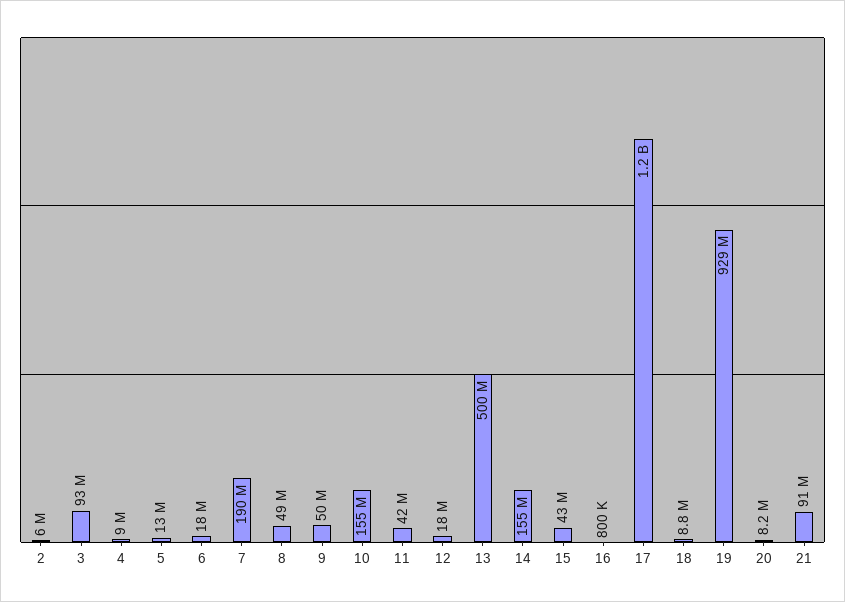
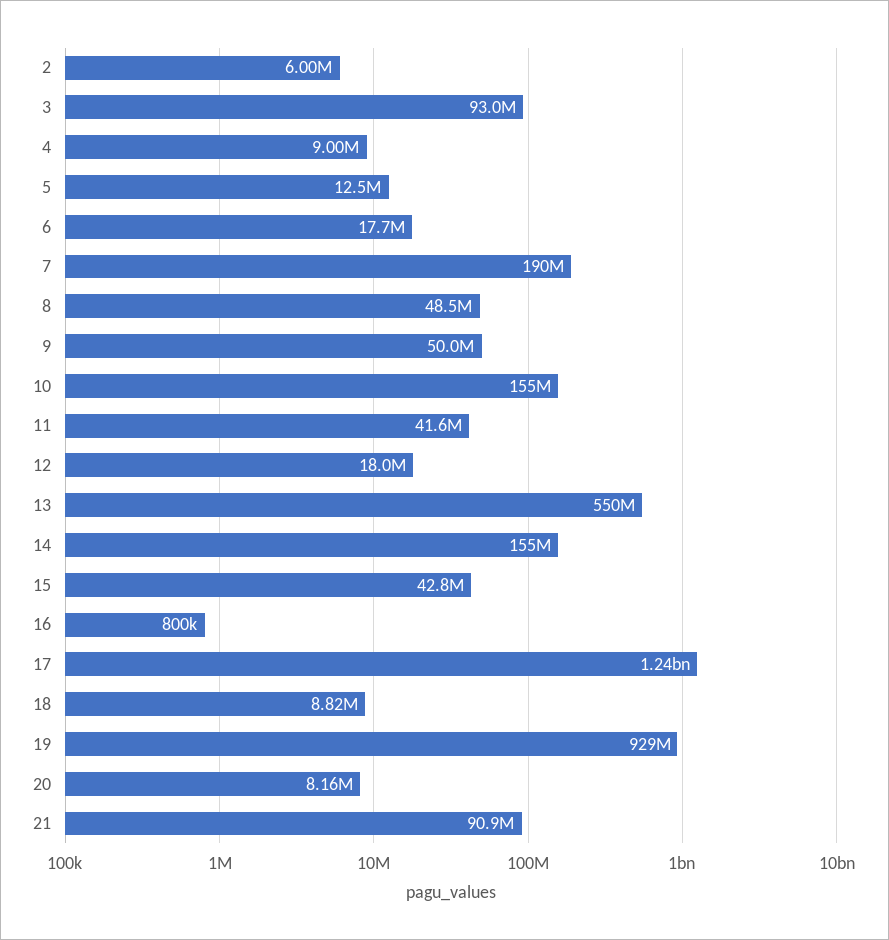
  {
    "2": 6000000,
    "3": 93000000,
    "4": 9000000,
    "5": 12500000,
    "6": 17700000,
    "7": 190000000,
    "8": 48500000,
    "9": 50000000,
    "10": 155000000,
    "11": 41600000,
    "12": 18000000,
-   "13": 500000000,
+   "13": 550000000,
    "14": 155000000,
    "15": 42800000,
    "16": 800000,
    "17": 1240000000,
    "18": 8820000,
    "19": 929000000,
    "20": 8160000,
    "21": 90900000
  }

